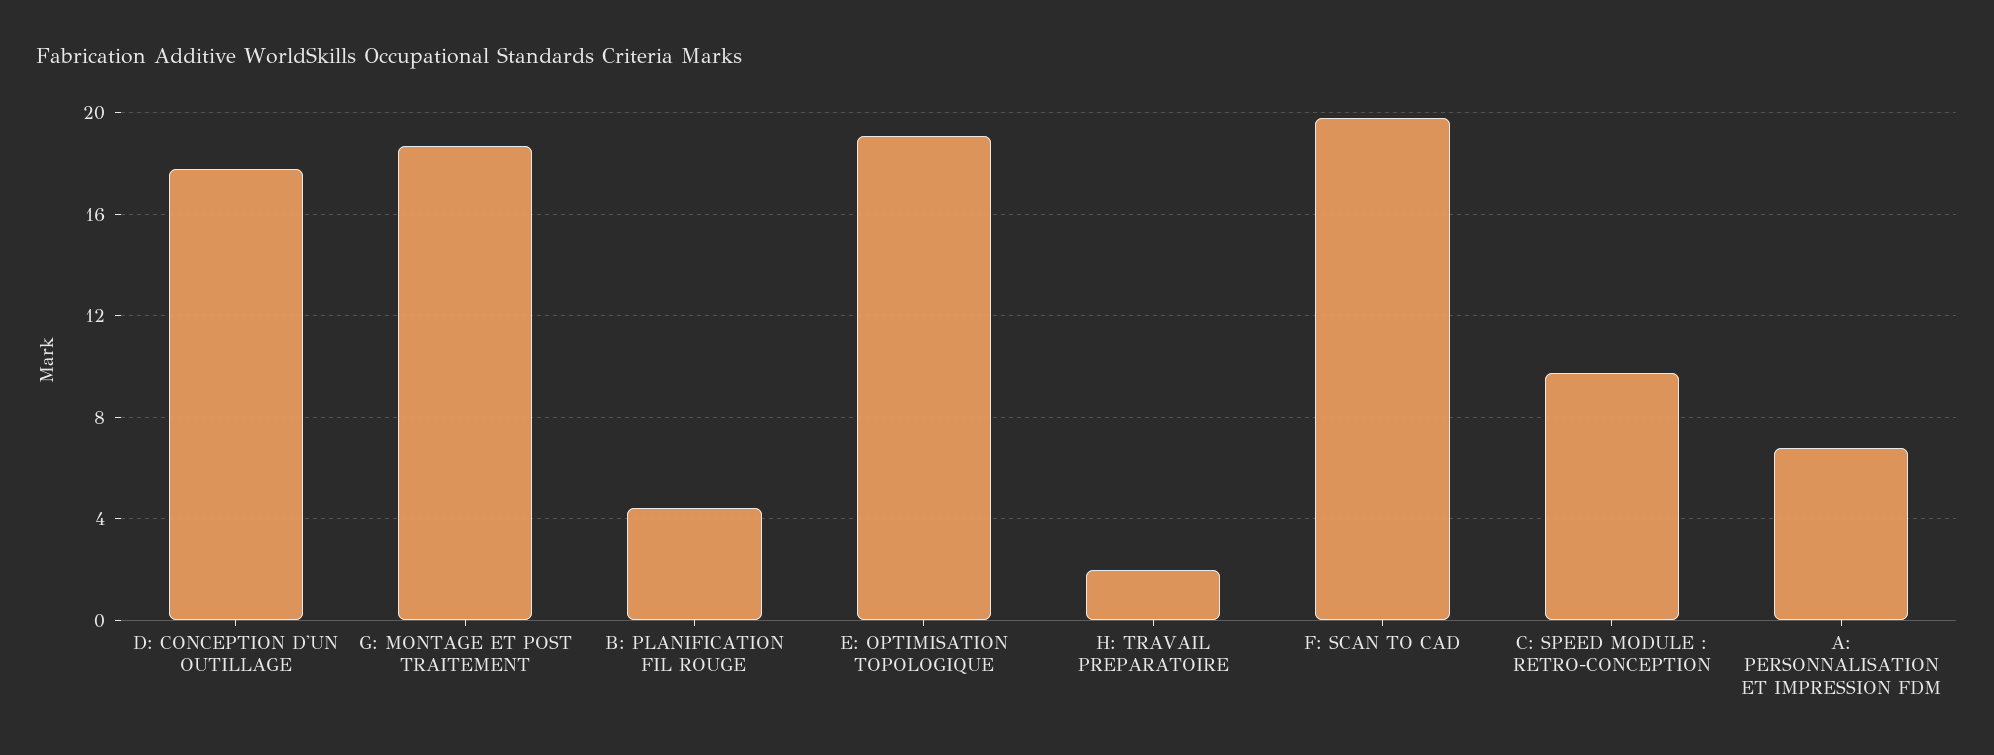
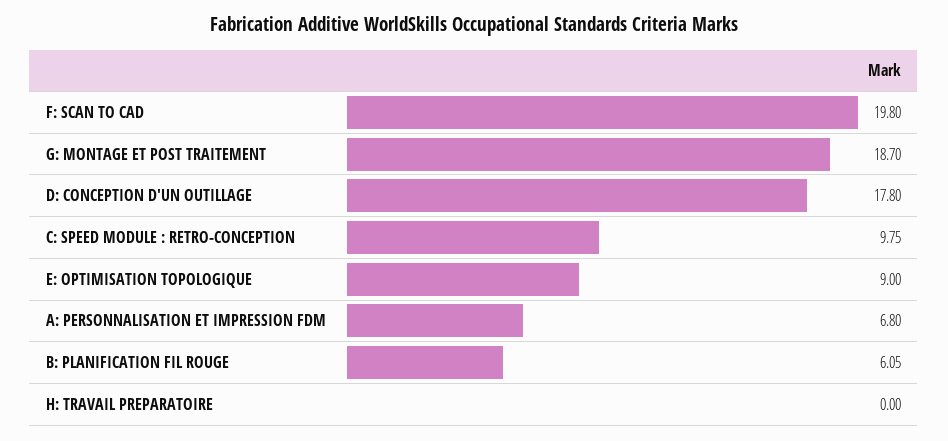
  {
    "D: CONCEPTION D'UN OUTILLAGE": 17.8,
    "G: MONTAGE ET POST TRAITEMENT": 18.7,
-   "B: PLANIFICATION FIL ROUGE": 4.5,
+   "B: PLANIFICATION FIL ROUGE": 6.05,
-   "E: OPTIMISATION TOPOLOGIQUE": 19,
+   "E: OPTIMISATION TOPOLOGIQUE": 9,
-   "H: TRAVAIL PREPARATOIRE": 2,
+   "H: TRAVAIL PREPARATOIRE": 0,
    "F: SCAN TO CAD": 19.8,
    "C: SPEED MODULE : RETRO-CONCEPTION": 9.75,
    "A: PERSONNALISATION ET IMPRESSION FDM": 6.8
  }

